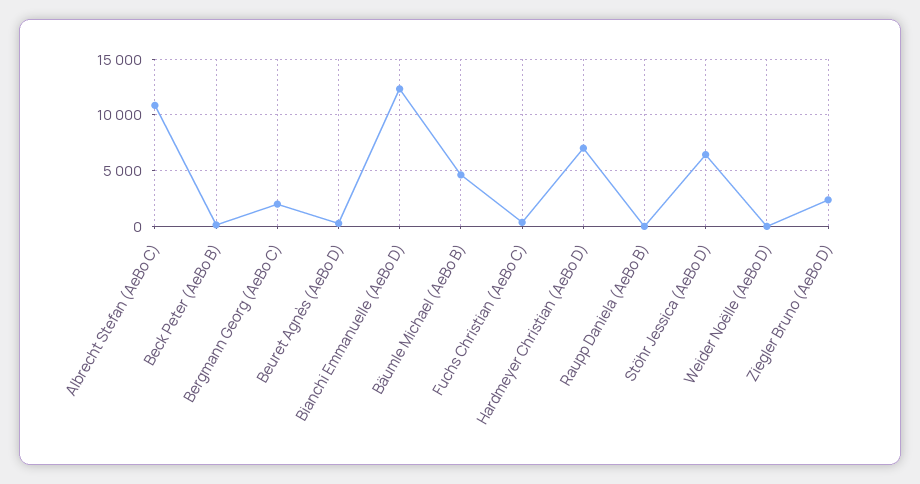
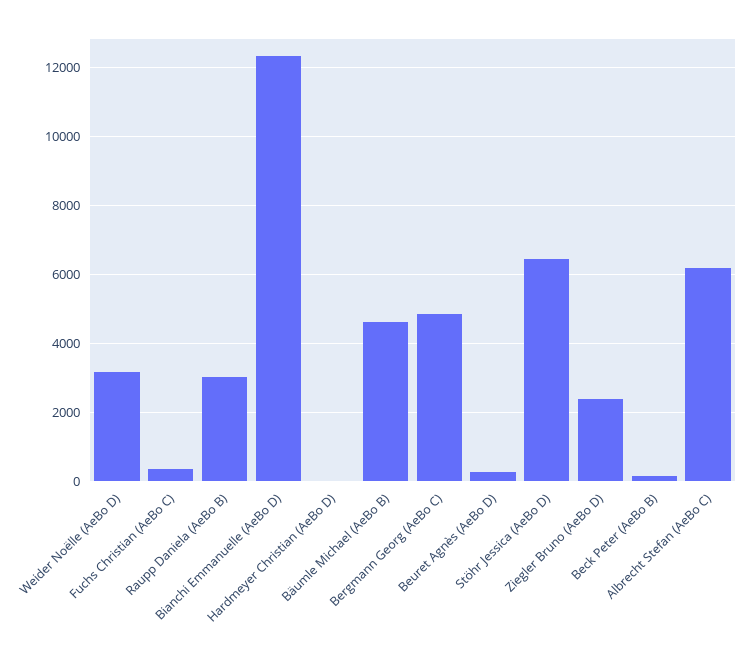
  {
-   "Albrecht Stefan (AeBo C)": 11000,
+   "Albrecht Stefan (AeBo C)": 6200,
    "Beck Peter (AeBo B)": 200,
-   "Bergmann Georg (AeBo C)": 2000,
+   "Bergmann Georg (AeBo C)": 4800,
    "Beuret Agnès (AeBo D)": 200,
    "Bianchi Emmanuelle (AeBo D)": 12400,
    "Bäumle Michael (AeBo B)": 4600,
    "Fuchs Christian (AeBo C)": 400,
-   "Hardmeyer Christian (AeBo D)": 7000,
+   "Hardmeyer Christian (AeBo D)": 0,
-   "Raupp Daniela (AeBo B)": 0,
+   "Raupp Daniela (AeBo B)": 3000,
    "Stöhr Jessica (AeBo D)": 6400,
-   "Weider Noëlle (AeBo D)": 0,
+   "Weider Noëlle (AeBo D)": 3200,
    "Ziegler Bruno (AeBo D)": 2400
  }

